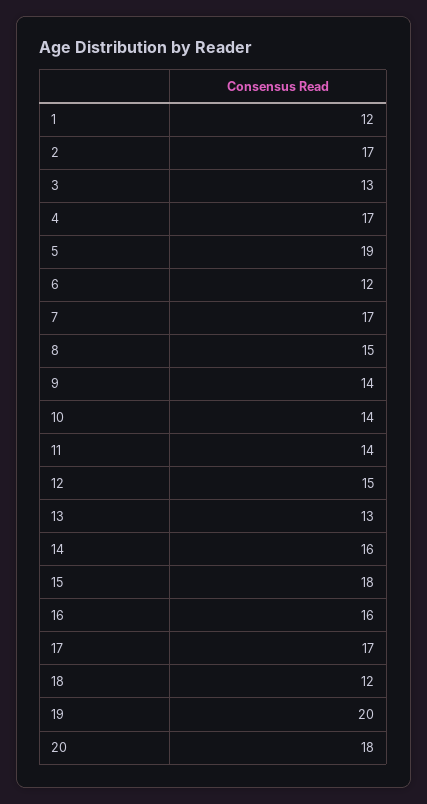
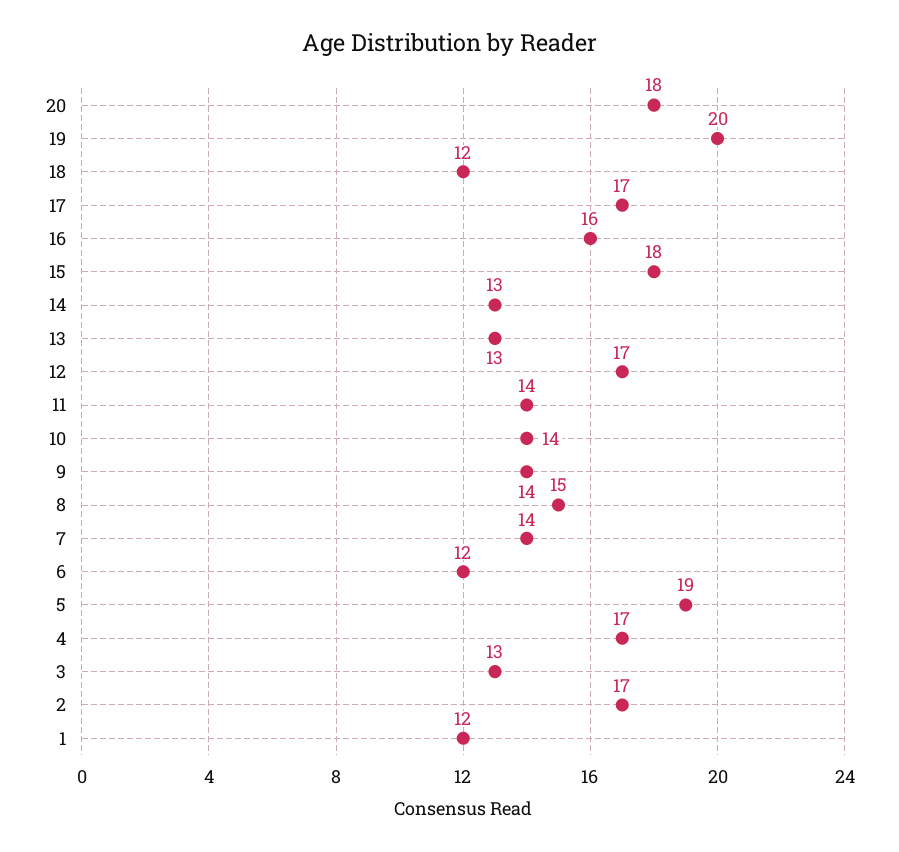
  {
    "1": 12,
    "2": 17,
    "3": 13,
    "4": 17,
    "5": 19,
    "6": 12,
-   "7": 17,
+   "7": 14,
    "8": 15,
    "9": 14,
    "10": 14,
    "11": 14,
-   "12": 15,
+   "12": 17,
    "13": 13,
-   "14": 16,
+   "14": 13,
    "15": 18,
    "16": 16,
    "17": 17,
    "18": 12,
    "19": 20,
    "20": 18
  }

